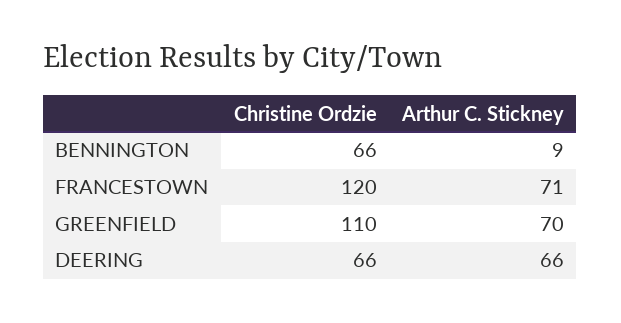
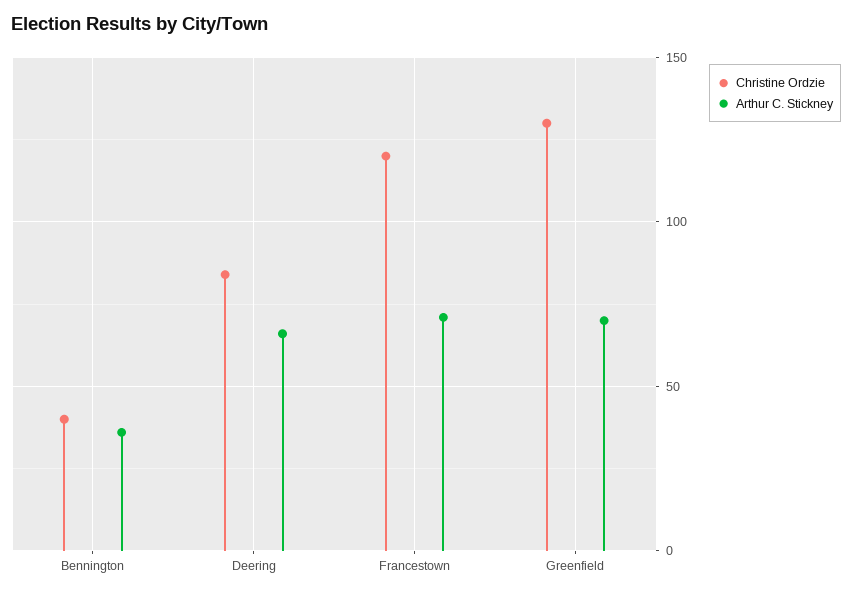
  {
    "Christine Ordzie": {
-     "BENNINGTON": 66,
+     "BENNINGTON": 40,
      "FRANCESTOWN": 120,
-     "GREENFIELD": 110,
+     "GREENFIELD": 130,
-     "DEERING": 66
+     "DEERING": 85
    },
    "Arthur C. Stickney": {
-     "BENNINGTON": 9,
+     "BENNINGTON": 35,
      "FRANCESTOWN": 71,
      "GREENFIELD": 70,
      "DEERING": 66
    }
  }

